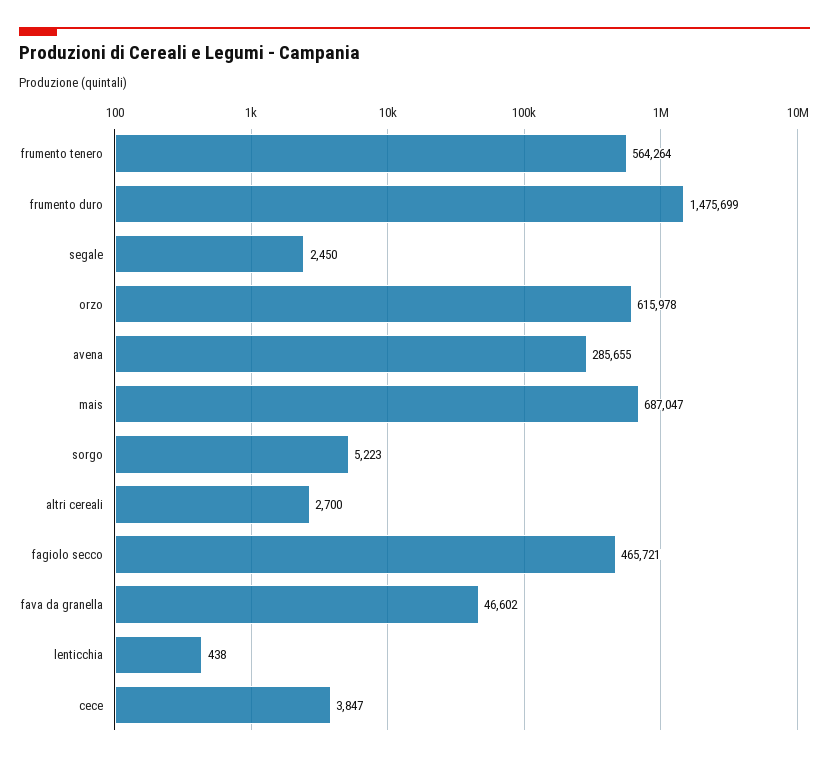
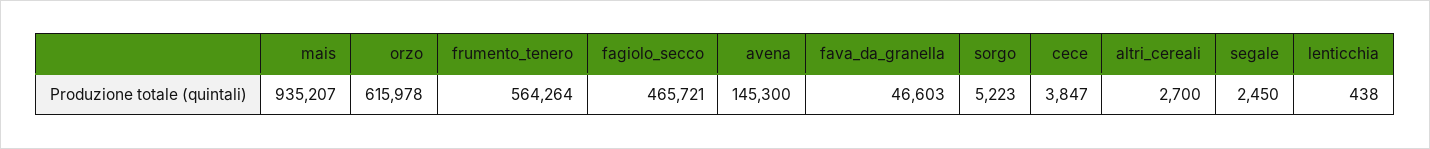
  {
    "frumento tenero": 564264,
-   "frumento duro": 1475699,
    "segale": 2450,
    "orzo": 615978,
-   "avena": 285655,
+   "avena": 145300,
-   "mais": 687047,
+   "mais": 935207,
    "sorgo": 5223,
    "altri cereali": 2700,
    "fagiolo secco": 465721,
-   "fava da granella": 46602,
+   "fava da granella": 46603,
    "lenticchia": 438,
    "cece": 3847
  }

